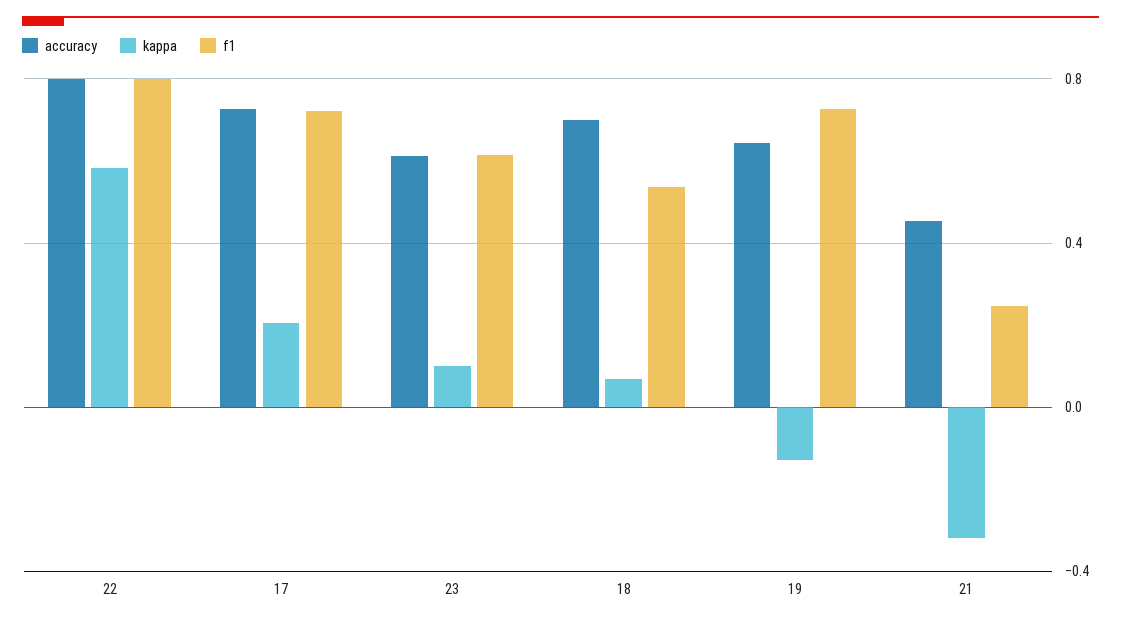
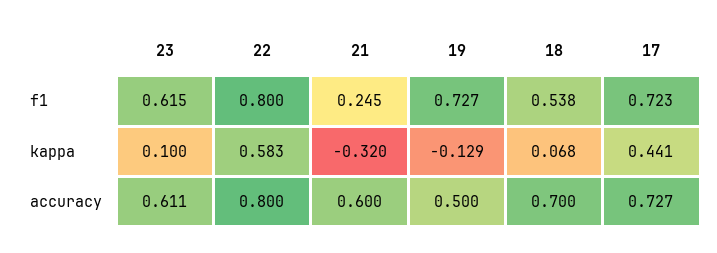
  {
    "accuracy": {
      "22": 0.8,
      "17": 0.727,
      "23": 0.611,
      "18": 0.7,
-     "19": 0.65,
+     "19": 0.5,
-     "21": 0.45
+     "21": 0.6
    },
    "kappa": {
      "22": 0.583,
-     "17": 0.2,
+     "17": 0.441,
      "23": 0.1,
      "18": 0.068,
      "19": -0.129,
      "21": -0.32
    },
    "f1": {
      "22": 0.8,
      "17": 0.723,
      "23": 0.615,
      "18": 0.538,
      "19": 0.727,
      "21": 0.245
    }
  }

